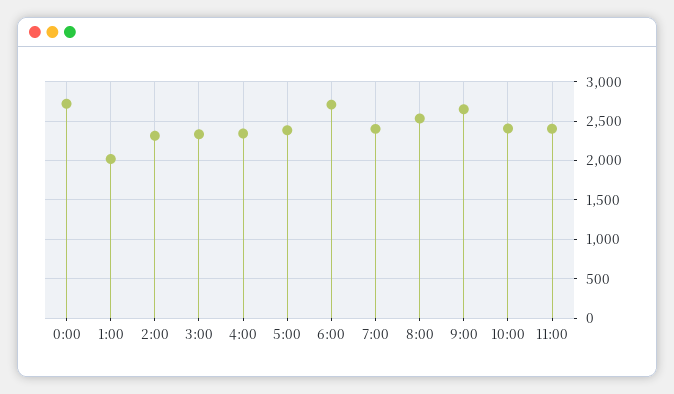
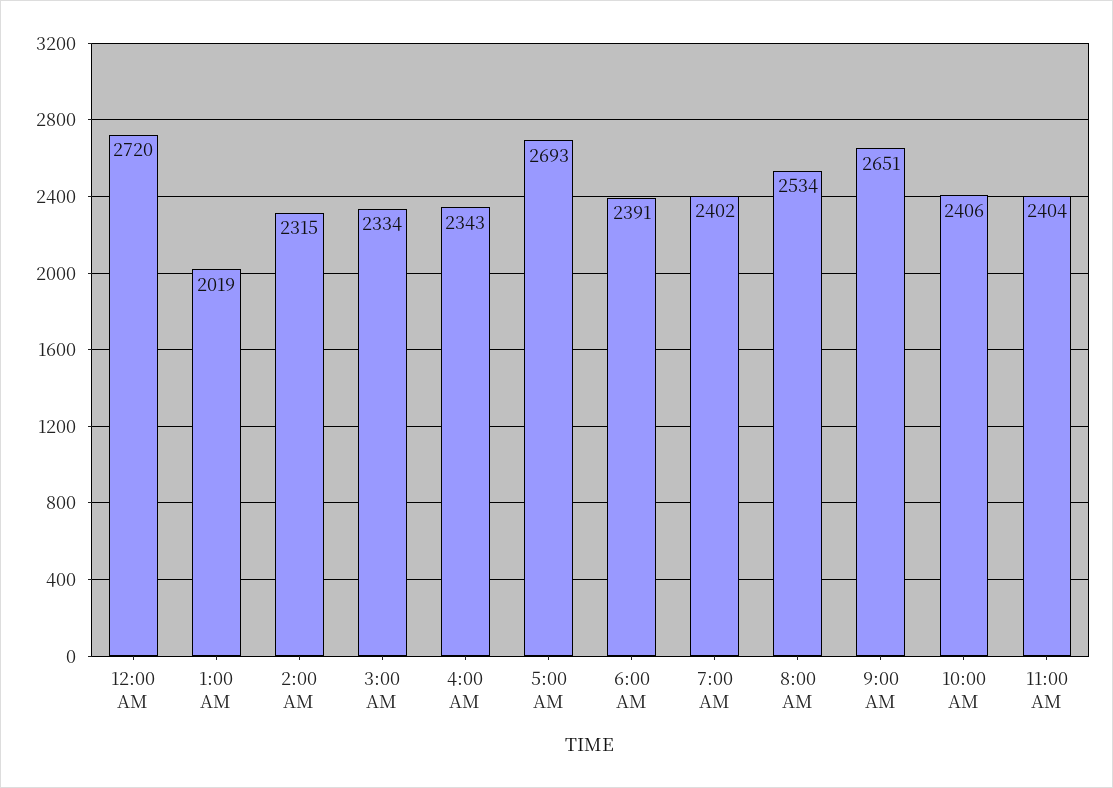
  {
    "0:00": 2720,
    "1:00": 2019,
    "2:00": 2315,
    "3:00": 2334,
    "4:00": 2343,
-   "5:00": 2400,
+   "5:00": 2693,
-   "6:00": 2700,
+   "6:00": 2391,
    "7:00": 2402,
    "8:00": 2534,
    "9:00": 2651,
    "10:00": 2406,
    "11:00": 2404
  }

